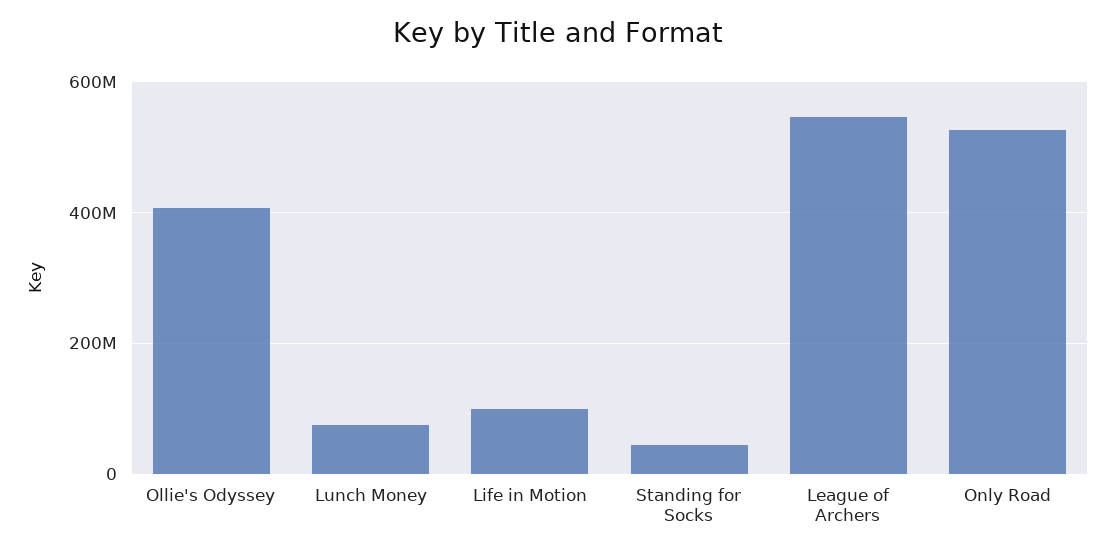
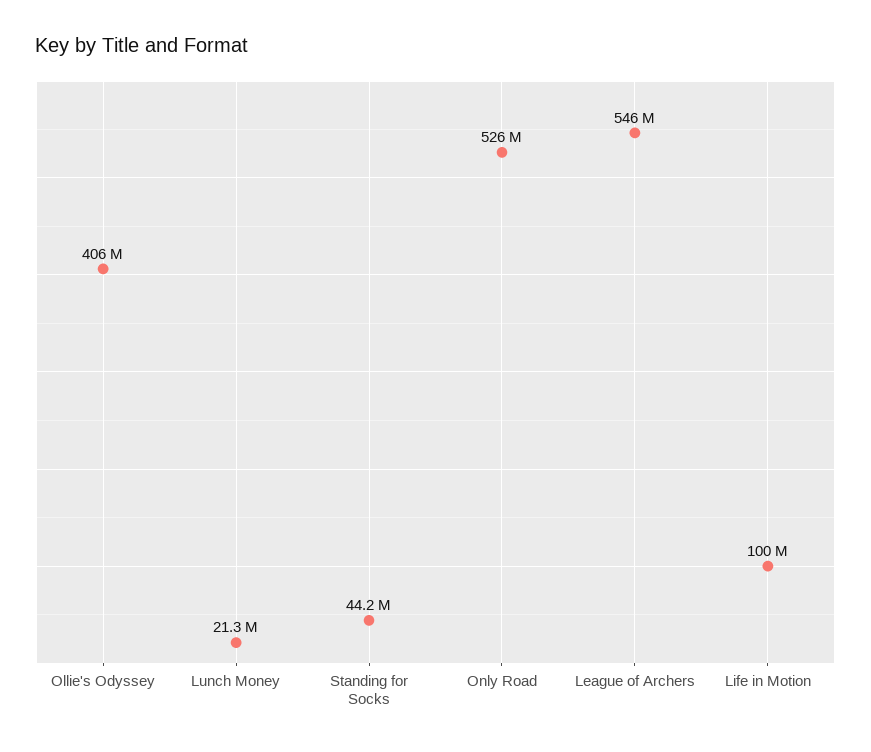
  {
    "Ollie's Odyssey": 406000000,
-   "Lunch Money": 80000000,
+   "Lunch Money": 21300000,
    "Life in Motion": 100000000,
    "Standing for Socks": 44200000,
    "League of Archers": 546000000,
    "Only Road": 526000000
  }

